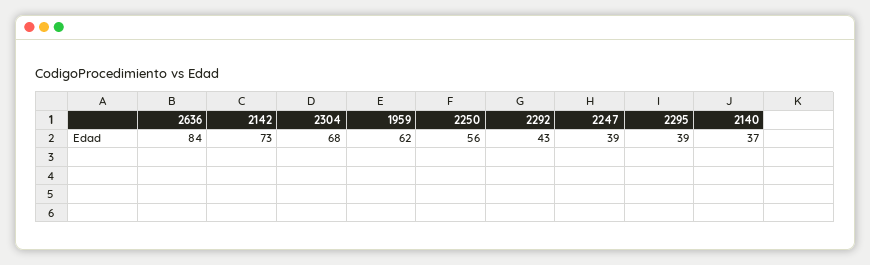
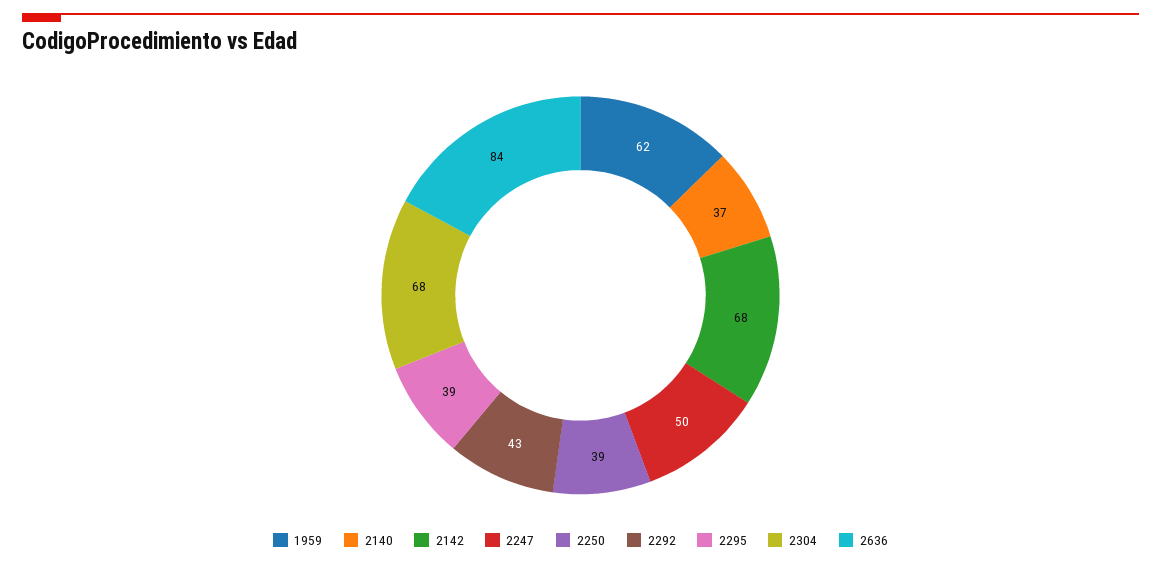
  {
    "2636": 84,
-   "2142": 73,
+   "2142": 68,
    "2304": 68,
    "1959": 62,
-   "2250": 56,
+   "2250": 39,
    "2292": 43,
-   "2247": 39,
+   "2247": 50,
    "2295": 39,
    "2140": 37
  }

